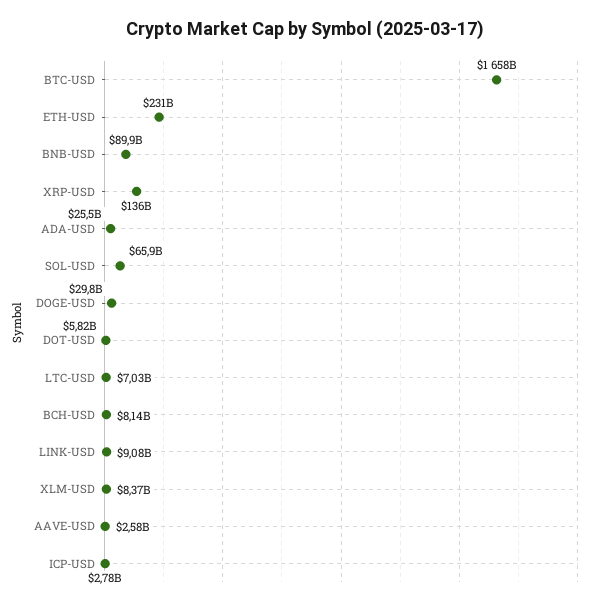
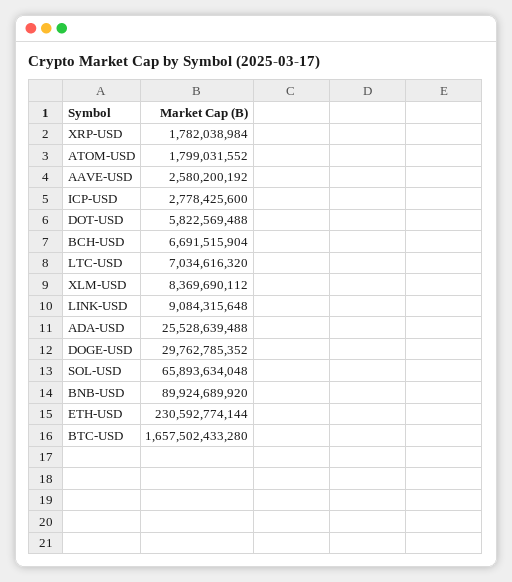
  {
    "BTC-USD": 1657502433280,
    "ETH-USD": 230592774144,
    "BNB-USD": 89924689920,
-   "XRP-USD": 136000000000,
+   "XRP-USD": 1782038984,
    "ADA-USD": 25528639488,
    "SOL-USD": 65893634048,
    "DOGE-USD": 29762785352,
    "DOT-USD": 5822569488,
    "LTC-USD": 7034616320,
-   "BCH-USD": 8140000000,
+   "BCH-USD": 6691515904,
    "LINK-USD": 9084315648,
    "XLM-USD": 8369690112,
    "AAVE-USD": 2580200192,
-   "ICP-USD": 2778425600
+   "ICP-USD": 2778425600,
+   "ATOM-USD": 1799031552
  }

